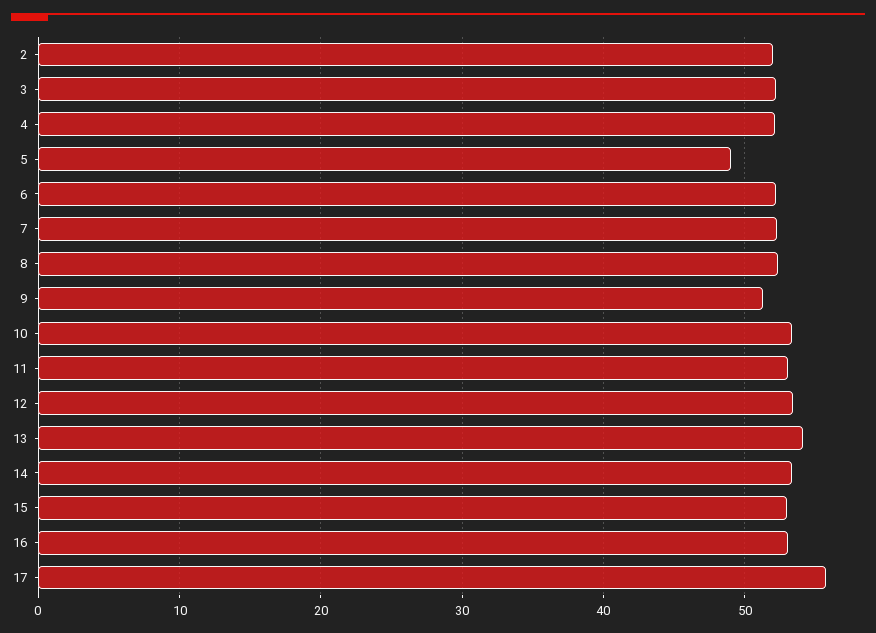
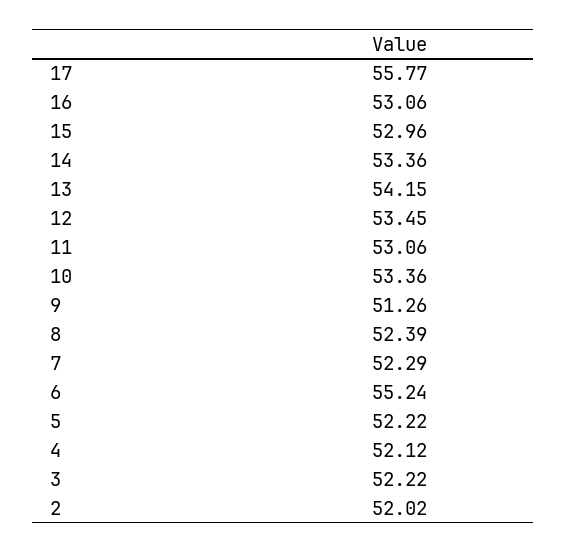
  {
    "2": 52.02,
    "3": 52.22,
    "4": 52.12,
-   "5": 49,
+   "5": 52.22,
-   "6": 52,
+   "6": 55.24,
    "7": 52.29,
    "8": 52.39,
    "9": 51.26,
    "10": 53.36,
    "11": 53.06,
    "12": 53.45,
    "13": 54.15,
    "14": 53.36,
    "15": 52.96,
    "16": 53.06,
    "17": 55.77
  }

